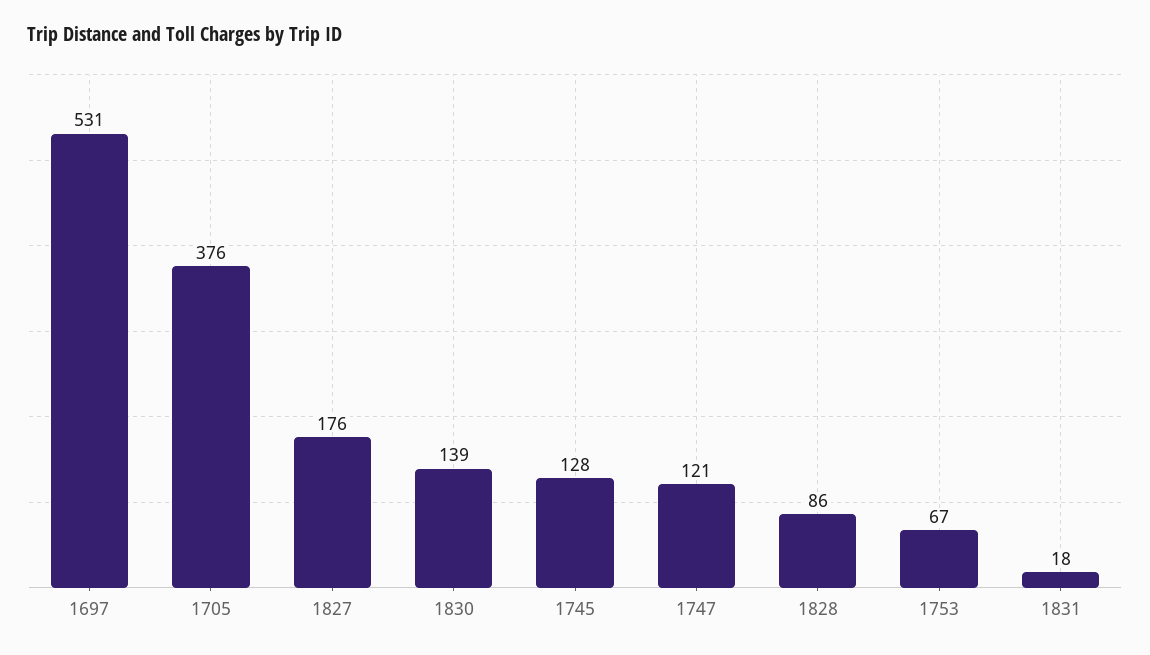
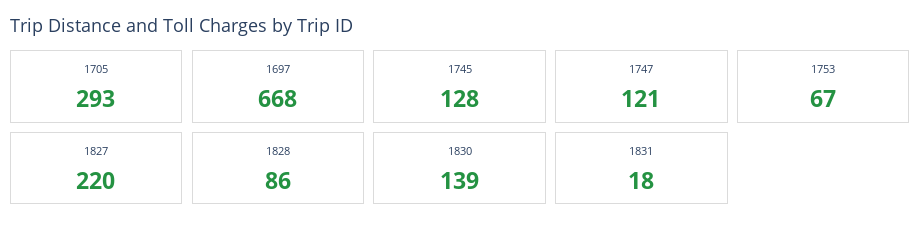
  {
-   "1697": 531,
+   "1697": 668,
-   "1705": 376,
+   "1705": 293,
-   "1827": 176,
+   "1827": 220,
    "1830": 139,
    "1745": 128,
    "1747": 121,
    "1828": 86,
    "1753": 67,
    "1831": 18
  }

